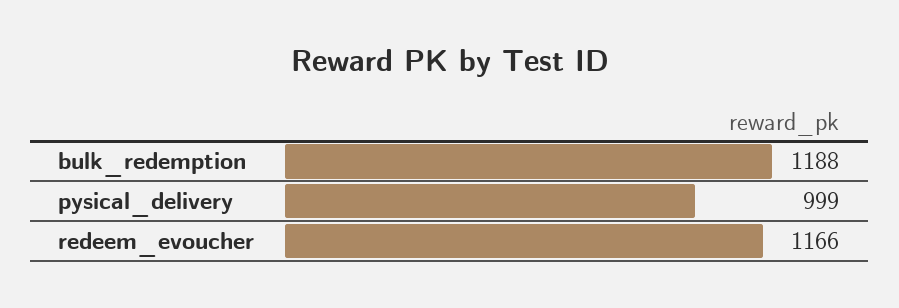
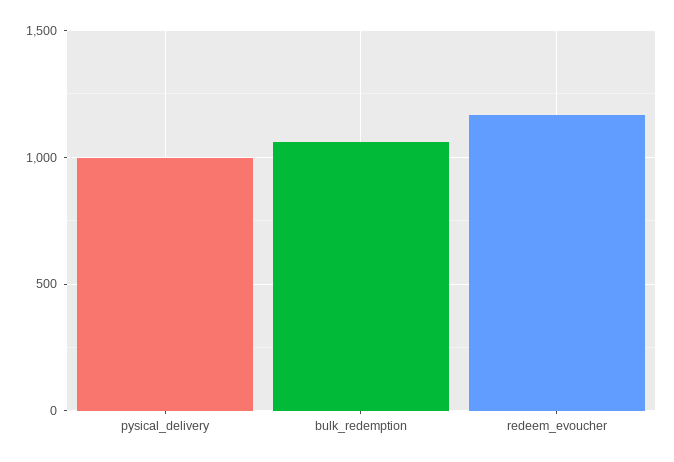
  {
-   "bulk_redemption": 1188,
+   "bulk_redemption": 1050,
    "pysical_delivery": 999,
    "redeem_evoucher": 1166
  }

